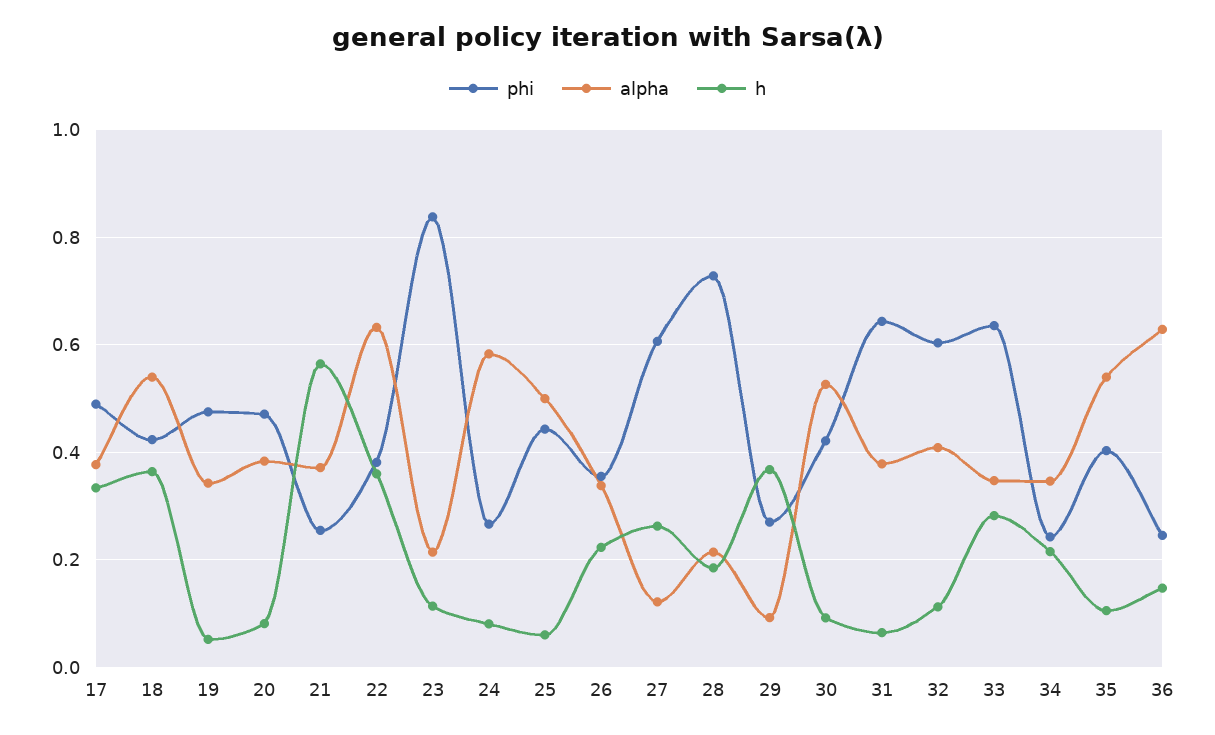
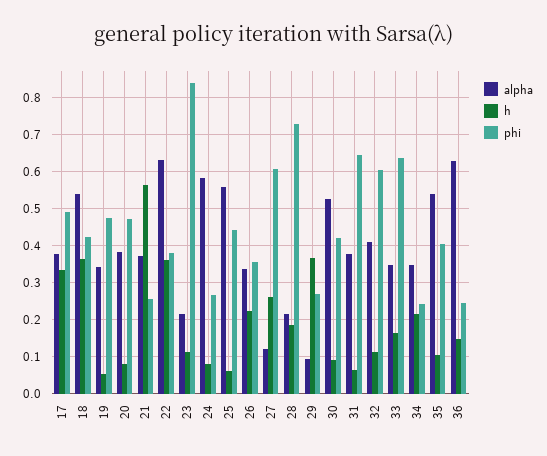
  {
    "phi": {
      "17": 0.48,
      "18": 0.42,
      "19": 0.48,
      "20": 0.48,
      "21": 0.26,
      "22": 0.38,
      "23": 0.84,
      "24": 0.26,
      "25": 0.44,
      "26": 0.36,
      "27": 0.6,
      "28": 0.72,
      "29": 0.28,
      "30": 0.42,
      "31": 0.64,
      "32": 0.6,
      "33": 0.64,
      "34": 0.24,
      "35": 0.4,
      "36": 0.24
    },
    "alpha": {
      "17": 0.38,
      "18": 0.54,
      "19": 0.34,
      "20": 0.38,
      "21": 0.38,
      "22": 0.64,
      "23": 0.22,
      "24": 0.58,
-     "25": 0.5,
+     "25": 0.56,
      "26": 0.34,
      "27": 0.12,
      "28": 0.22,
      "29": 0.1,
      "30": 0.52,
      "31": 0.38,
      "32": 0.4,
      "33": 0.34,
      "34": 0.34,
      "35": 0.54,
      "36": 0.62
    },
    "h": {
      "17": 0.34,
      "18": 0.36,
      "19": 0.06,
      "20": 0.08,
      "21": 0.56,
      "22": 0.36,
      "23": 0.12,
      "24": 0.08,
      "25": 0.06,
      "26": 0.22,
      "27": 0.26,
      "28": 0.18,
      "29": 0.36,
      "30": 0.1,
      "31": 0.06,
      "32": 0.12,
-     "33": 0.28,
+     "33": 0.16,
      "34": 0.22,
      "35": 0.1,
      "36": 0.14
    }
  }

